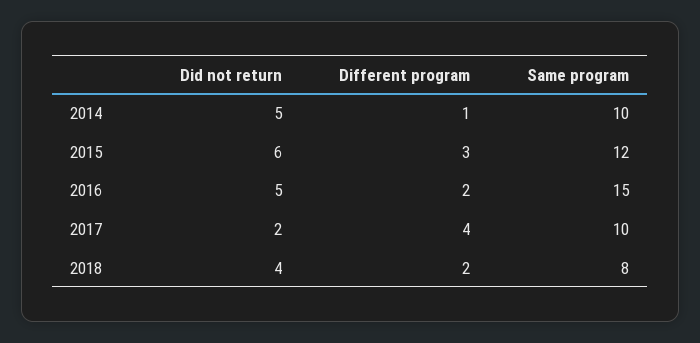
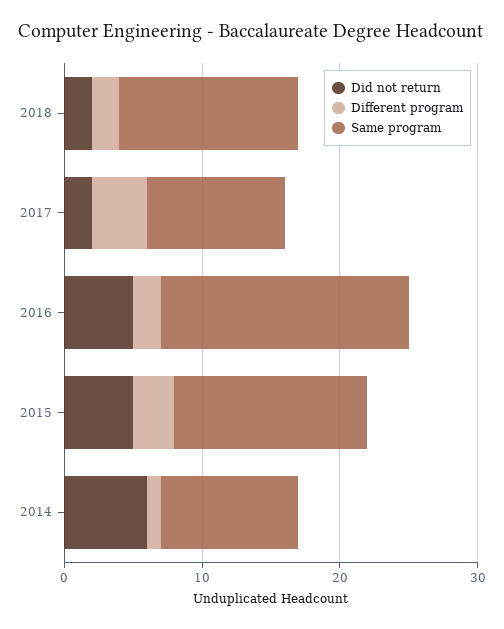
  {
    "Did not return": {
-     "2014": 5,
+     "2014": 6,
-     "2015": 6,
+     "2015": 5,
      "2016": 5,
      "2017": 2,
-     "2018": 4
+     "2018": 2
    },
    "Different program": {
      "2014": 1,
      "2015": 3,
      "2016": 2,
      "2017": 4,
      "2018": 2
    },
    "Same program": {
      "2014": 10,
-     "2015": 12,
+     "2015": 14,
-     "2016": 15,
+     "2016": 18,
      "2017": 10,
-     "2018": 8
+     "2018": 13
    }
  }

